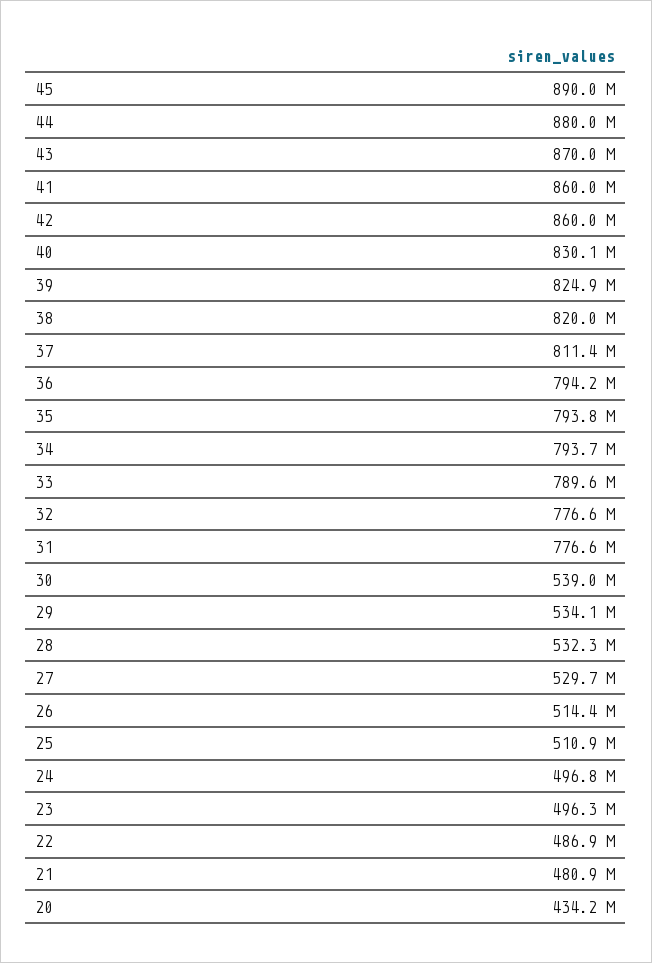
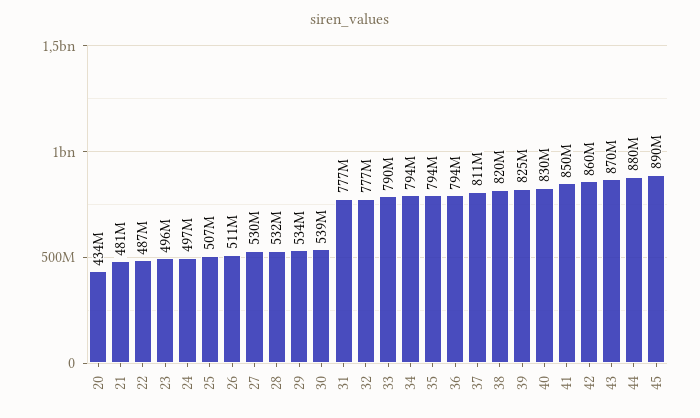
  {
    "45": 890000000,
    "44": 880000000,
    "43": 870000000,
-   "41": 860000000,
+   "41": 850000000,
    "42": 860000000,
    "40": 830100000,
    "39": 824900000,
    "38": 820000000,
    "37": 811400000,
    "36": 794200000,
    "35": 793800000,
    "34": 793700000,
    "33": 789600000,
    "32": 776600000,
    "31": 776600000,
    "30": 539000000,
    "29": 534100000,
    "28": 532300000,
    "27": 529700000,
-   "26": 514400000,
+   "26": 511000000,
-   "25": 510900000,
+   "25": 507000000,
    "24": 496800000,
    "23": 496300000,
    "22": 486900000,
    "21": 480900000,
    "20": 434200000
  }

